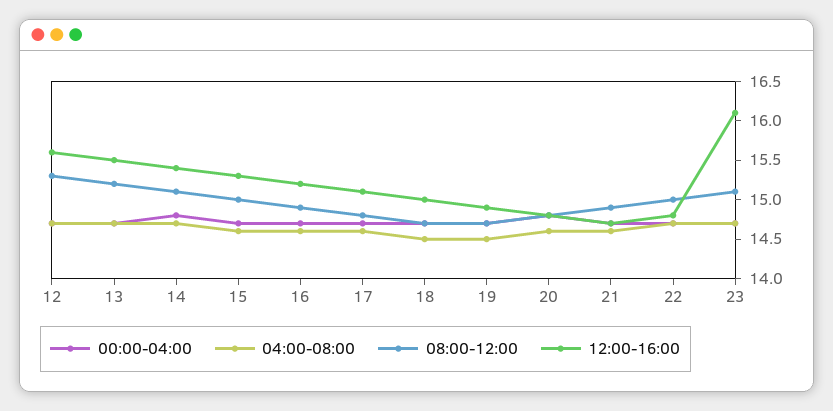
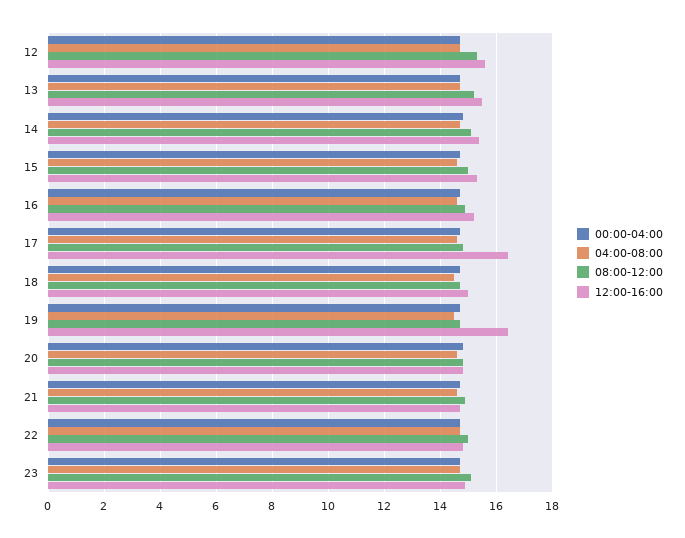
  {
    "00:00-04:00": {
      "12": 14.5,
      "13": 14.5,
      "14": 15,
      "15": 14.5,
      "16": 14.5,
      "17": 14.5,
      "18": 14.5,
      "19": 14.5,
      "20": 15,
      "21": 14.5,
      "22": 14.5,
      "23": 14.5
    },
    "04:00-08:00": {
      "12": 14.5,
      "13": 14.5,
      "14": 14.5,
      "15": 14.5,
      "16": 14.5,
      "17": 14.5,
      "18": 14.5,
      "19": 14.5,
      "20": 14.5,
      "21": 14.5,
      "22": 14.5,
      "23": 14.5
    },
    "08:00-12:00": {
      "12": 15.5,
      "13": 15,
      "14": 15,
      "15": 15,
      "16": 15,
      "17": 15,
      "18": 14.5,
      "19": 14.5,
      "20": 15,
      "21": 15,
      "22": 15,
      "23": 15
    },
    "12:00-16:00": {
      "12": 15.5,
      "13": 15.5,
      "14": 15.5,
      "15": 15.5,
      "16": 15,
-     "17": 15,
+     "17": 16.5,
      "18": 15,
-     "19": 15,
+     "19": 16.5,
      "20": 15,
      "21": 14.5,
      "22": 15,
-     "23": 16
+     "23": 15
    }
  }

